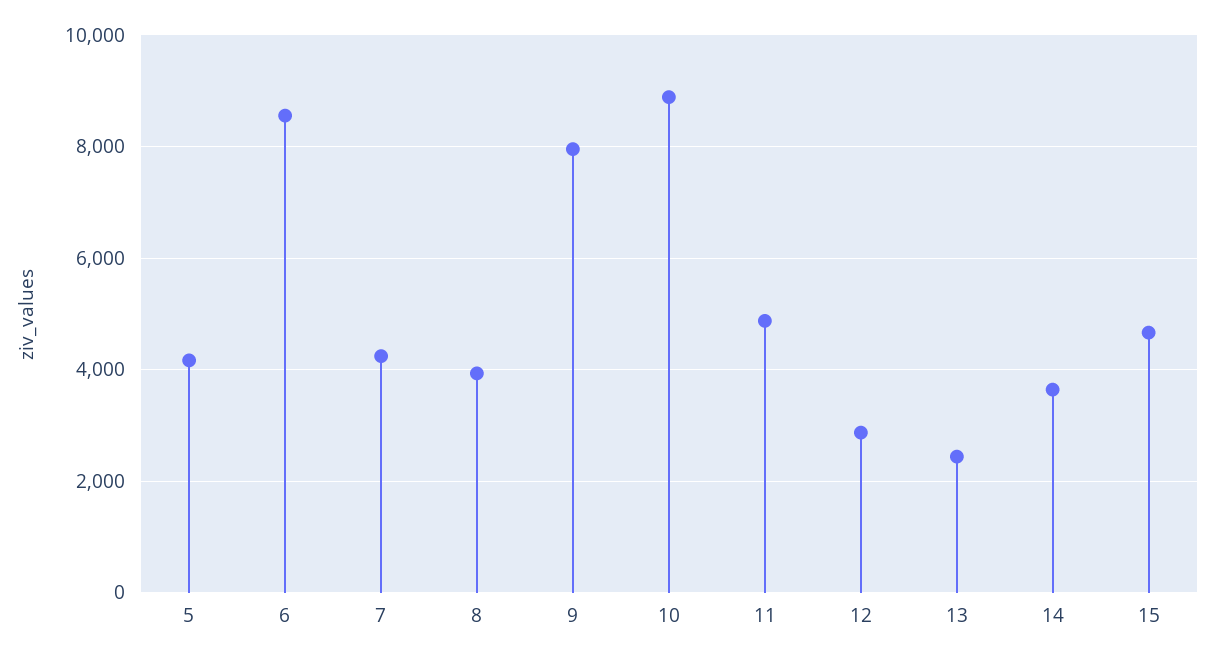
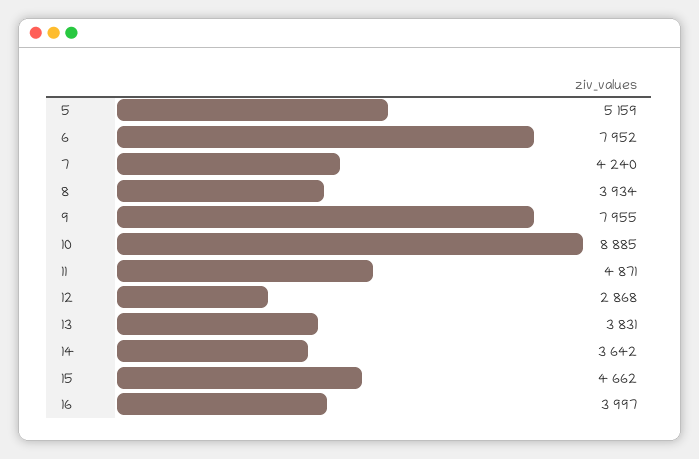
  {
-   "5": 4200,
+   "5": 5159,
-   "6": 8600,
+   "6": 7952,
    "7": 4240,
    "8": 3934,
    "9": 7955,
    "10": 8885,
    "11": 4871,
    "12": 2868,
-   "13": 2400,
+   "13": 3831,
    "14": 3642,
-   "15": 4662
+   "15": 4662,
+   "16": 3997
  }

